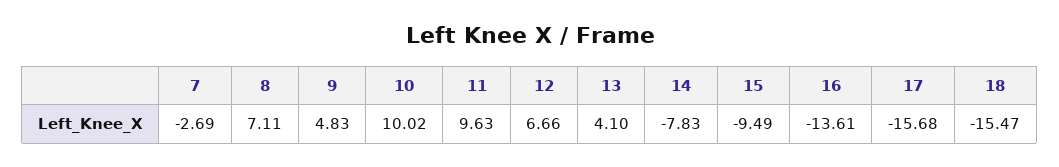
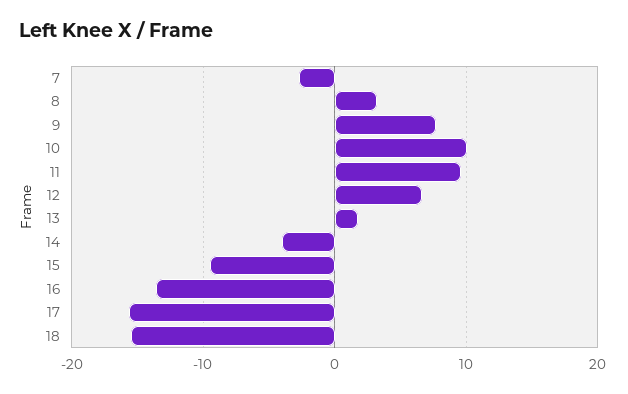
  {
    "7": -2.69,
-   "8": 7.11,
+   "8": 3,
-   "9": 4.83,
+   "9": 8,
    "10": 10.02,
    "11": 9.63,
    "12": 6.66,
-   "13": 4.1,
+   "13": 2,
-   "14": -7.83,
+   "14": -4,
    "15": -9.49,
    "16": -13.61,
    "17": -15.68,
    "18": -15.47
  }

